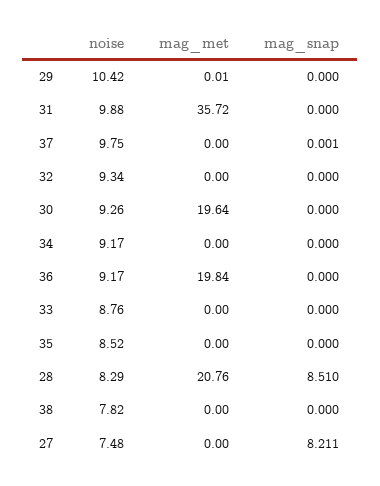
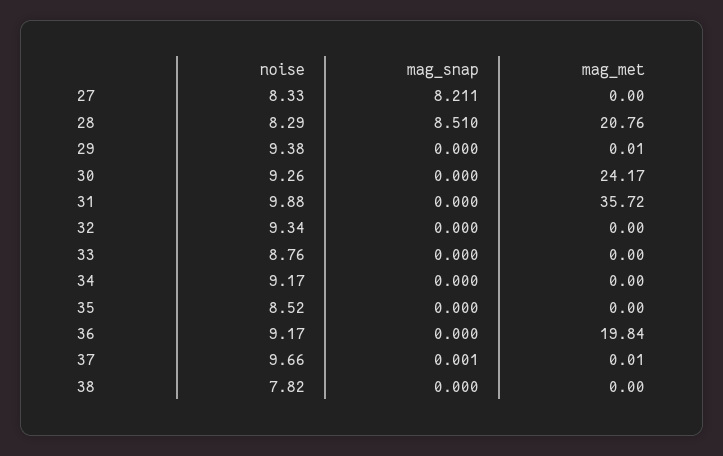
  {
    "noise": {
-     "29": 10.42,
+     "29": 9.38,
      "31": 9.88,
-     "37": 9.75,
+     "37": 9.66,
      "32": 9.34,
      "30": 9.26,
      "34": 9.17,
      "36": 9.17,
      "33": 8.76,
      "35": 8.52,
      "28": 8.29,
      "38": 7.82,
-     "27": 7.48
+     "27": 8.33
    },
    "mag_met": {
      "29": 0.01,
      "31": 35.72,
-     "37": 0,
+     "37": 0.01,
      "32": 0,
-     "30": 19.64,
+     "30": 24.17,
      "34": 0,
      "36": 19.84,
      "33": 0,
      "35": 0,
      "28": 20.76,
      "38": 0,
      "27": 0
    },
    "mag_snap": {
      "29": 0,
      "31": 0,
      "37": 0.001,
      "32": 0,
      "30": 0,
      "34": 0,
      "36": 0,
      "33": 0,
      "35": 0,
      "28": 8.51,
      "38": 0,
      "27": 8.211
    }
  }

